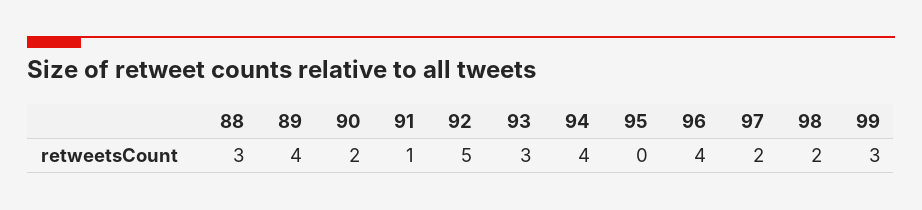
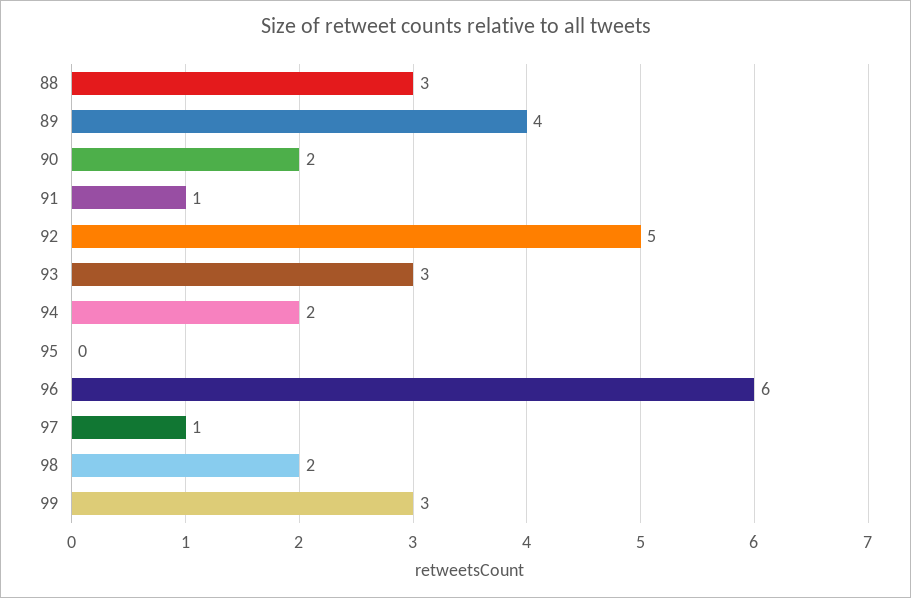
  {
    "88": 3,
    "89": 4,
    "90": 2,
    "91": 1,
    "92": 5,
    "93": 3,
-   "94": 4,
+   "94": 2,
    "95": 0,
-   "96": 4,
+   "96": 6,
-   "97": 2,
+   "97": 1,
    "98": 2,
    "99": 3
  }

